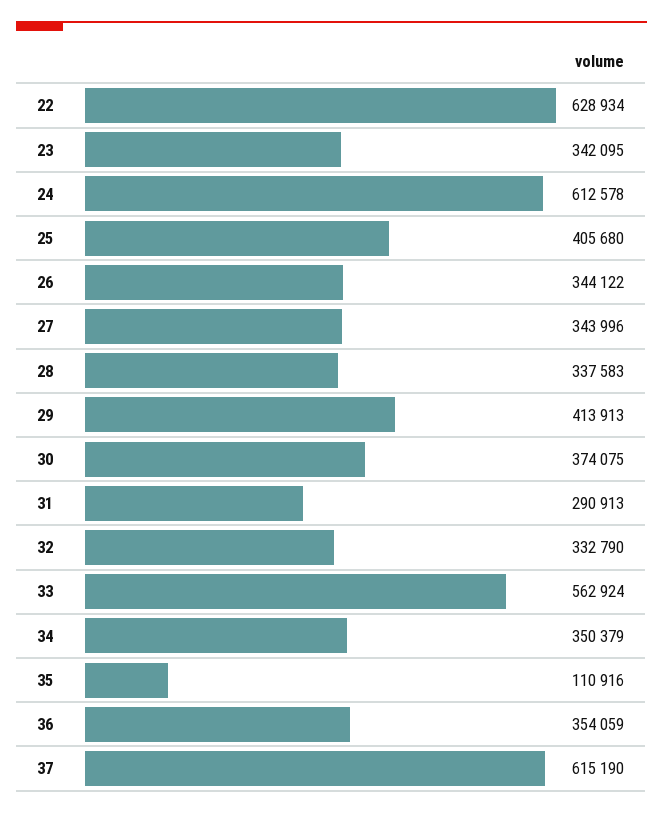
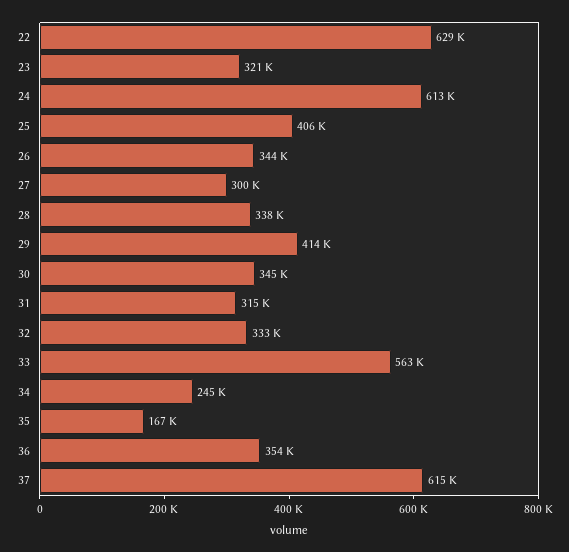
  {
    "22": 628934,
-   "23": 342095,
+   "23": 321000,
    "24": 612578,
    "25": 405680,
    "26": 344122,
-   "27": 343996,
+   "27": 300000,
    "28": 337583,
    "29": 413913,
-   "30": 374075,
+   "30": 345000,
-   "31": 290913,
+   "31": 315000,
    "32": 332790,
    "33": 562924,
-   "34": 350379,
+   "34": 245000,
-   "35": 110916,
+   "35": 167000,
    "36": 354059,
    "37": 615190
  }

